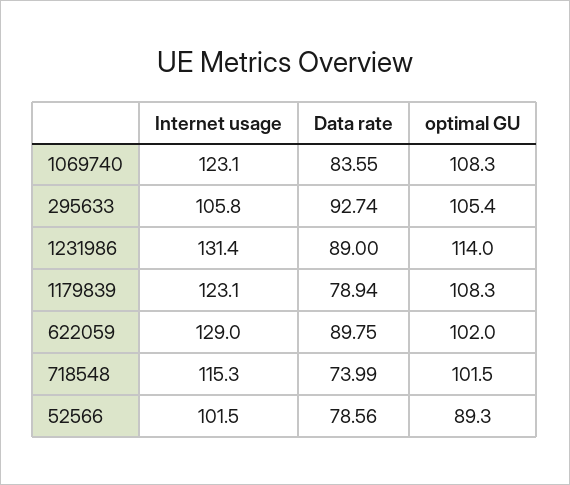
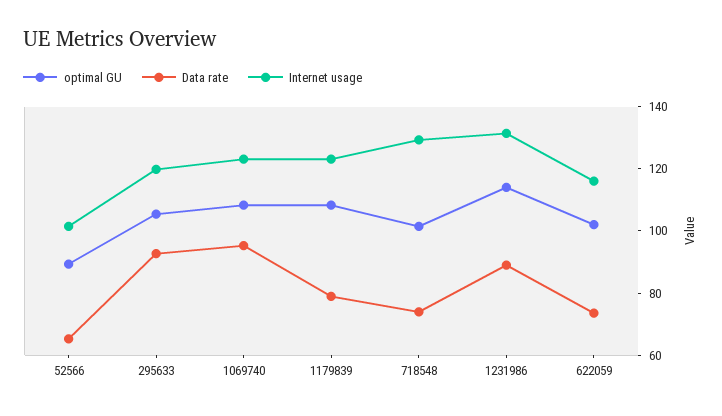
  {
    "Internet usage": {
      "1069740": 123.1,
-     "295633": 105.8,
+     "295633": 120,
      "1231986": 131.4,
      "1179839": 123.1,
-     "622059": 129,
+     "622059": 115,
-     "718548": 115.3,
+     "718548": 130,
      "52566": 101.5
    },
    "Data rate": {
-     "1069740": 83.55,
+     "1069740": 95,
      "295633": 92.74,
      "1231986": 89,
      "1179839": 78.94,
-     "622059": 89.75,
+     "622059": 75,
      "718548": 73.99,
-     "52566": 78.56
+     "52566": 65
    },
    "optimal GU": {
      "1069740": 108.3,
      "295633": 105.4,
      "1231986": 114,
      "1179839": 108.3,
      "622059": 102,
      "718548": 101.5,
      "52566": 89.3
    }
  }

